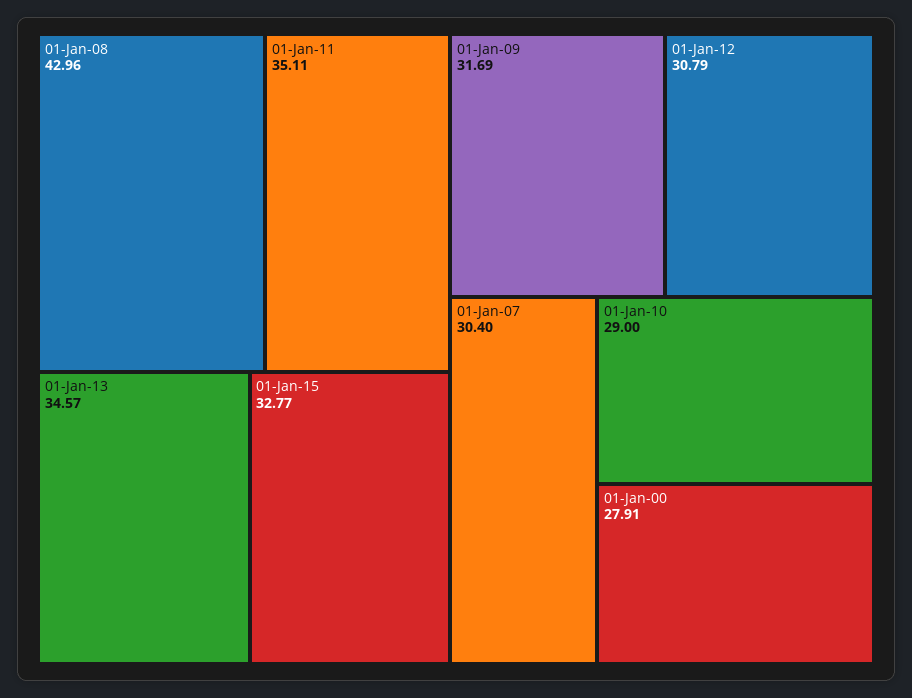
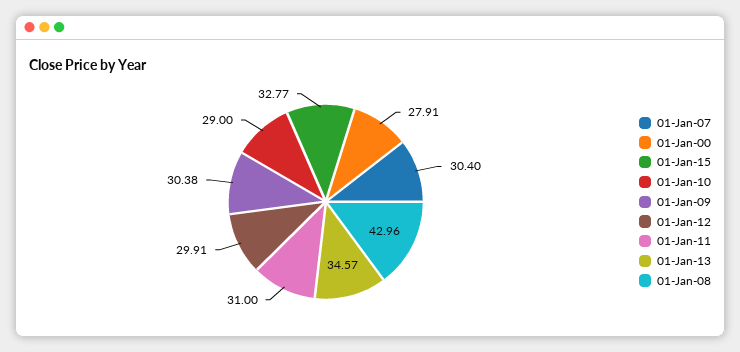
  {
    "01-Jan-08": 42.96,
-   "01-Jan-11": 35.11,
+   "01-Jan-11": 31,
    "01-Jan-13": 34.57,
    "01-Jan-15": 32.77,
-   "01-Jan-09": 31.69,
+   "01-Jan-09": 30.38,
-   "01-Jan-12": 30.79,
+   "01-Jan-12": 29.91,
    "01-Jan-07": 30.4,
    "01-Jan-10": 29,
    "01-Jan-00": 27.91
  }

